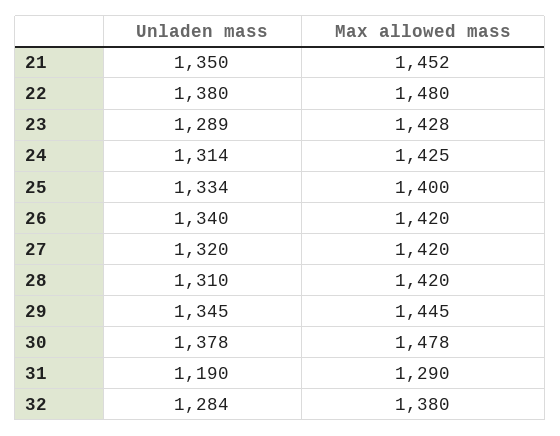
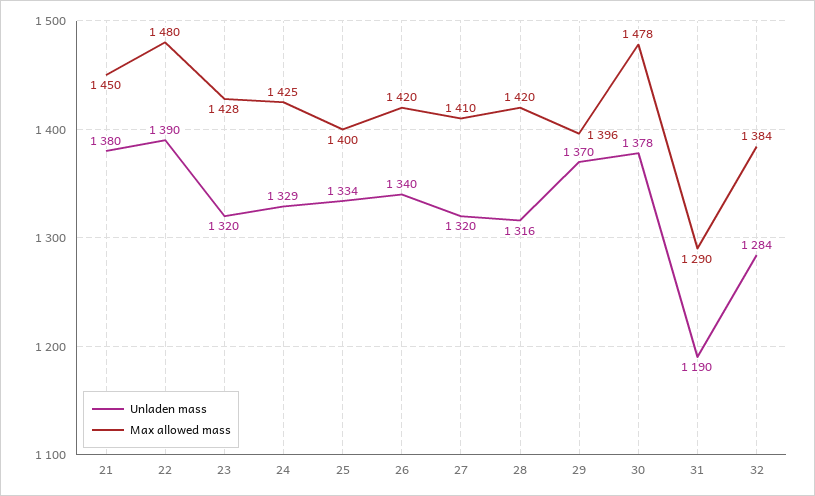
  {
    "Unladen mass": {
-     "21": 1350,
+     "21": 1380,
-     "22": 1380,
+     "22": 1390,
-     "23": 1289,
+     "23": 1320,
-     "24": 1314,
+     "24": 1329,
      "25": 1334,
      "26": 1340,
      "27": 1320,
-     "28": 1310,
+     "28": 1316,
-     "29": 1345,
+     "29": 1370,
      "30": 1378,
      "31": 1190,
      "32": 1284
    },
    "Max allowed mass": {
-     "21": 1452,
+     "21": 1450,
      "22": 1480,
      "23": 1428,
      "24": 1425,
      "25": 1400,
      "26": 1420,
-     "27": 1420,
+     "27": 1410,
      "28": 1420,
-     "29": 1445,
+     "29": 1396,
      "30": 1478,
      "31": 1290,
-     "32": 1380
+     "32": 1384
    }
  }

